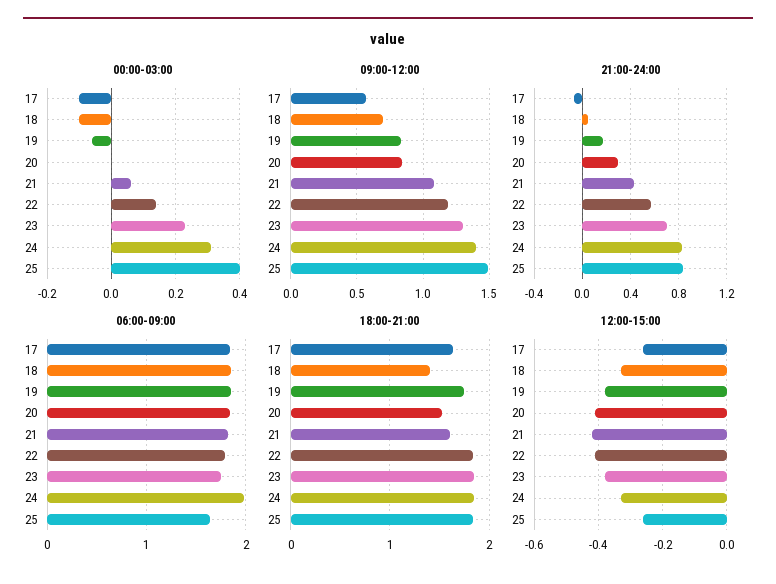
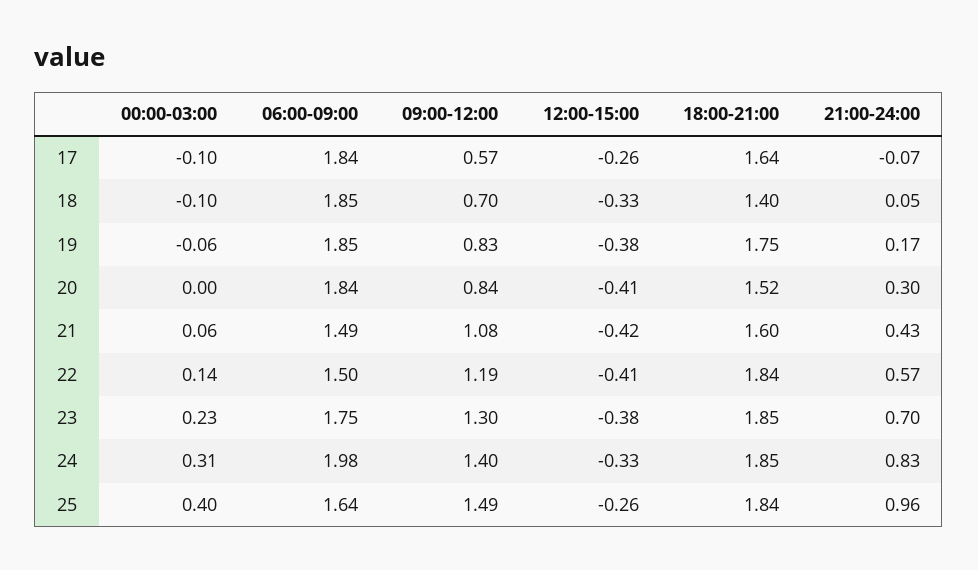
  {
    "00:00-03:00": {
      "17": -0.1,
      "18": -0.1,
      "19": -0.06,
      "20": 0,
      "21": 0.06,
      "22": 0.14,
      "23": 0.23,
      "24": 0.31,
      "25": 0.4
    },
    "09:00-12:00": {
      "17": 0.57,
      "18": 0.7,
      "19": 0.83,
      "20": 0.84,
      "21": 1.08,
      "22": 1.19,
      "23": 1.3,
      "24": 1.4,
      "25": 1.49
    },
    "21:00-24:00": {
      "17": -0.07,
      "18": 0.05,
      "19": 0.17,
      "20": 0.3,
      "21": 0.43,
      "22": 0.57,
      "23": 0.7,
      "24": 0.83,
-     "25": 0.85
+     "25": 0.96
    },
    "06:00-09:00": {
      "17": 1.84,
      "18": 1.85,
      "19": 1.85,
      "20": 1.84,
-     "21": 1.8,
+     "21": 1.49,
-     "22": 1.8,
+     "22": 1.5,
      "23": 1.75,
      "24": 1.98,
      "25": 1.64
    },
    "18:00-21:00": {
      "17": 1.64,
      "18": 1.4,
      "19": 1.75,
      "20": 1.52,
      "21": 1.6,
      "22": 1.84,
      "23": 1.85,
      "24": 1.85,
      "25": 1.84
    },
    "12:00-15:00": {
      "17": -0.26,
      "18": -0.33,
      "19": -0.38,
      "20": -0.41,
      "21": -0.42,
      "22": -0.41,
      "23": -0.38,
      "24": -0.33,
      "25": -0.26
    }
  }

